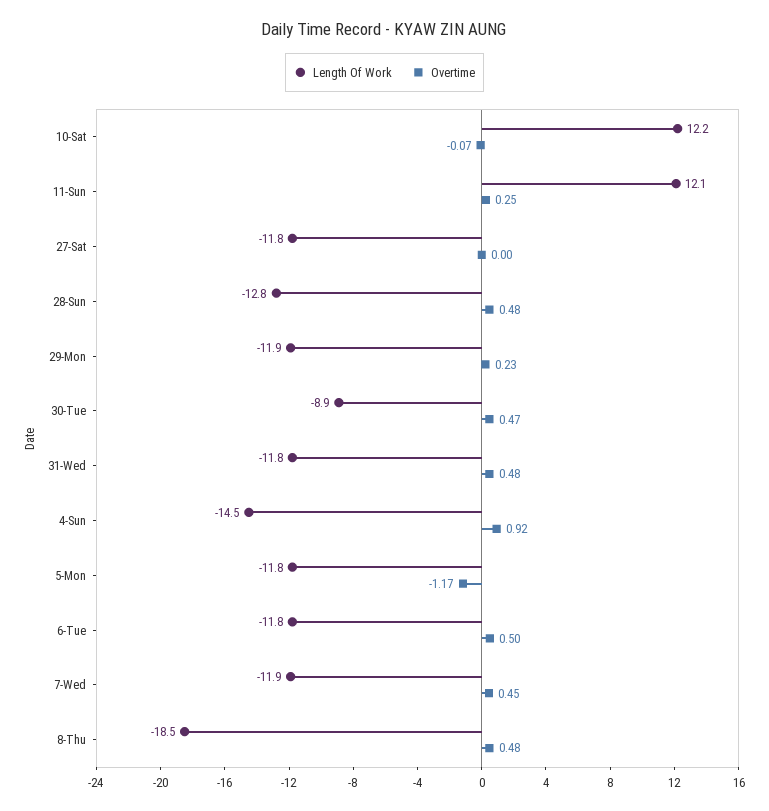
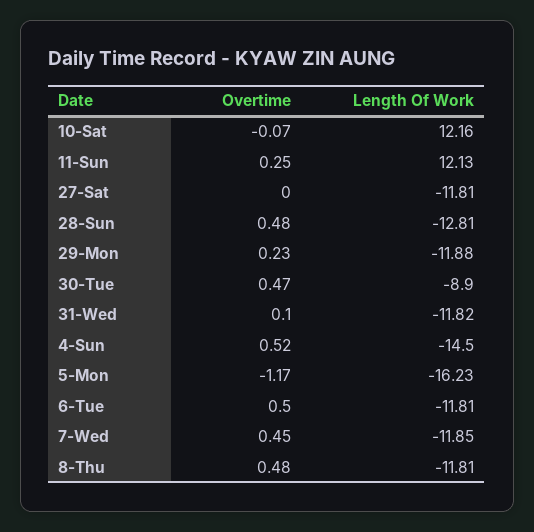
  {
    "Length Of Work": {
      "10-Sat": 12.16,
      "11-Sun": 12.13,
      "27-Sat": -11.81,
      "28-Sun": -12.81,
      "29-Mon": -11.88,
      "30-Tue": -8.9,
      "31-Wed": -11.82,
      "4-Sun": -14.5,
-     "5-Mon": -11.8,
+     "5-Mon": -16.23,
      "6-Tue": -11.81,
      "7-Wed": -11.85,
-     "8-Thu": -18.5
+     "8-Thu": -11.81
    },
    "Overtime": {
      "10-Sat": -0.07,
      "11-Sun": 0.25,
      "27-Sat": 0,
      "28-Sun": 0.48,
      "29-Mon": 0.23,
      "30-Tue": 0.47,
-     "31-Wed": 0.48,
+     "31-Wed": 0.1,
-     "4-Sun": 0.92,
+     "4-Sun": 0.52,
      "5-Mon": -1.17,
      "6-Tue": 0.5,
      "7-Wed": 0.45,
      "8-Thu": 0.48
    }
  }

